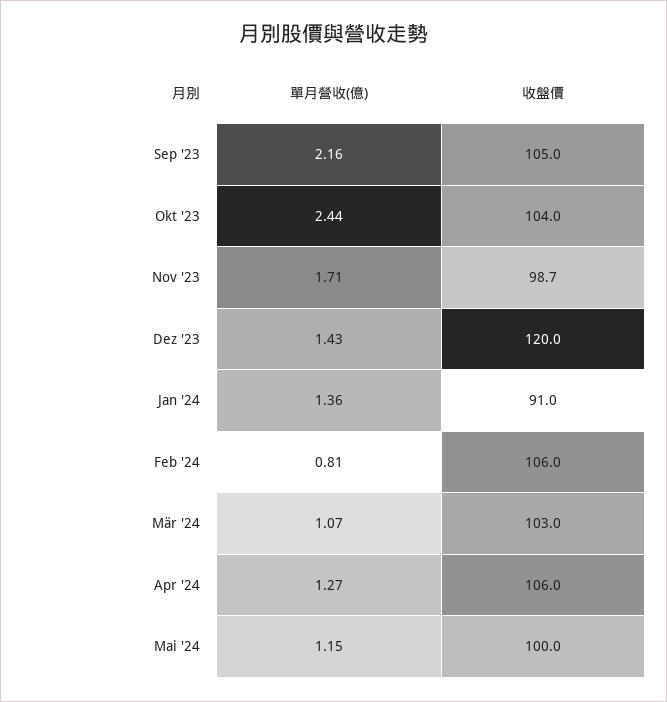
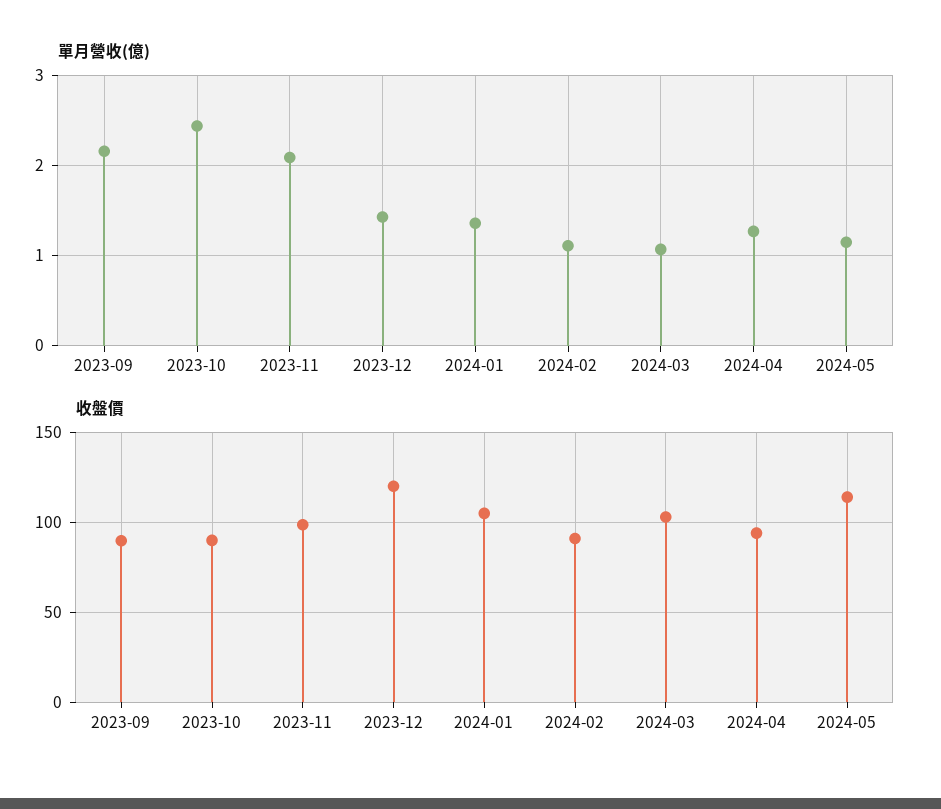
  {
    "單月營收(億)": {
      "Sep '23": 2.16,
      "Okt '23": 2.44,
-     "Nov '23": 1.71,
+     "Nov '23": 2.1,
      "Dez '23": 1.43,
      "Jan '24": 1.36,
-     "Feb '24": 0.81,
+     "Feb '24": 1.1,
      "Mär '24": 1.07,
      "Apr '24": 1.27,
      "Mai '24": 1.15
    },
    "收盤價": {
-     "Sep '23": 105,
+     "Sep '23": 90,
-     "Okt '23": 104,
+     "Okt '23": 90,
      "Nov '23": 98.7,
      "Dez '23": 120,
-     "Jan '24": 91,
+     "Jan '24": 105,
-     "Feb '24": 106,
+     "Feb '24": 90,
      "Mär '24": 103,
-     "Apr '24": 106,
+     "Apr '24": 95,
-     "Mai '24": 100
+     "Mai '24": 115
    }
  }

